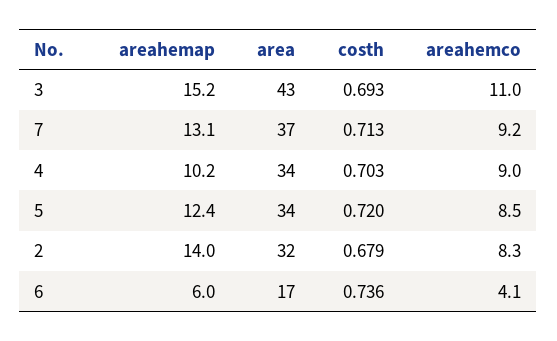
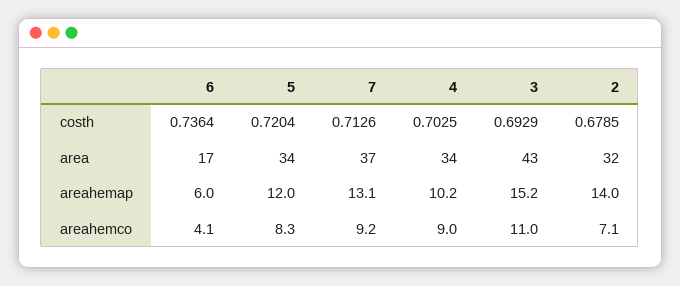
  {
    "areahemap": {
      "3": 15.2,
      "7": 13.1,
      "4": 10.2,
-     "5": 12.4,
+     "5": 12,
      "2": 14,
      "6": 6
    },
    "area": {
      "3": 43,
      "7": 37,
      "4": 34,
      "5": 34,
      "2": 32,
      "6": 17
    },
    "costh": {
      "3": 0.6929,
      "7": 0.7126,
      "4": 0.7025,
      "5": 0.7204,
      "2": 0.6785,
      "6": 0.7364
    },
    "areahemco": {
      "3": 11,
      "7": 9.2,
      "4": 9,
-     "5": 8.5,
+     "5": 8.3,
-     "2": 8.3,
+     "2": 7.1,
      "6": 4.1
    }
  }

